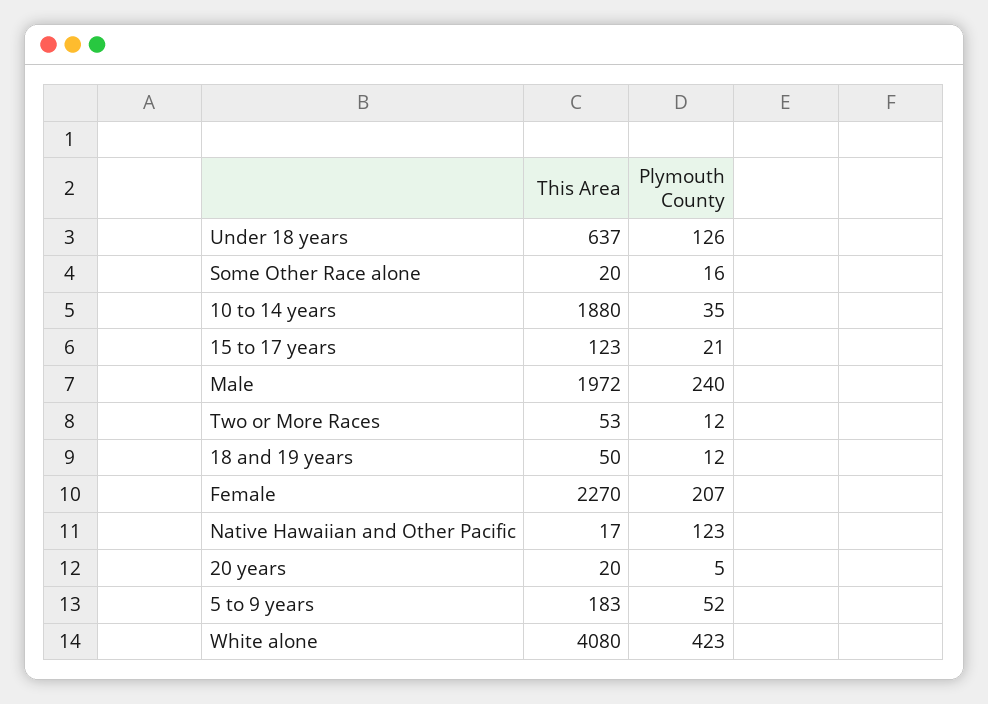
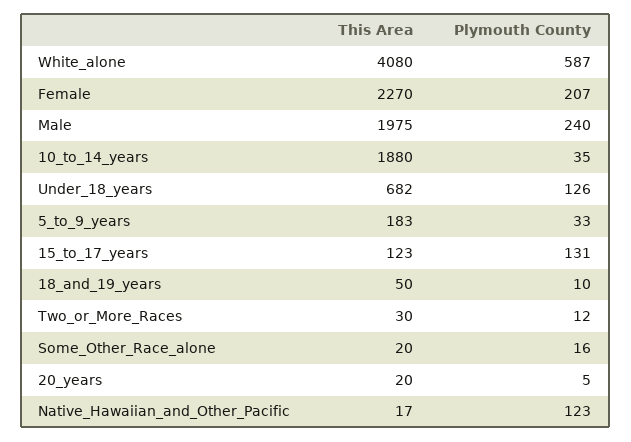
  {
    "This Area": {
-     "Under 18 years": 637,
+     "Under 18 years": 682,
      "Some Other Race alone": 20,
      "10 to 14 years": 1880,
      "15 to 17 years": 123,
-     "Male": 1972,
+     "Male": 1975,
-     "Two or More Races": 53,
+     "Two or More Races": 30,
      "18 and 19 years": 50,
      "Female": 2270,
      "Native Hawaiian and Other Pacific": 17,
      "20 years": 20,
      "5 to 9 years": 183,
      "White alone": 4080
    },
    "Plymouth County": {
      "Under 18 years": 126,
      "Some Other Race alone": 16,
      "10 to 14 years": 35,
-     "15 to 17 years": 21,
+     "15 to 17 years": 131,
      "Male": 240,
      "Two or More Races": 12,
-     "18 and 19 years": 12,
+     "18 and 19 years": 10,
      "Female": 207,
      "Native Hawaiian and Other Pacific": 123,
      "20 years": 5,
-     "5 to 9 years": 52,
+     "5 to 9 years": 33,
-     "White alone": 423
+     "White alone": 587
    }
  }

